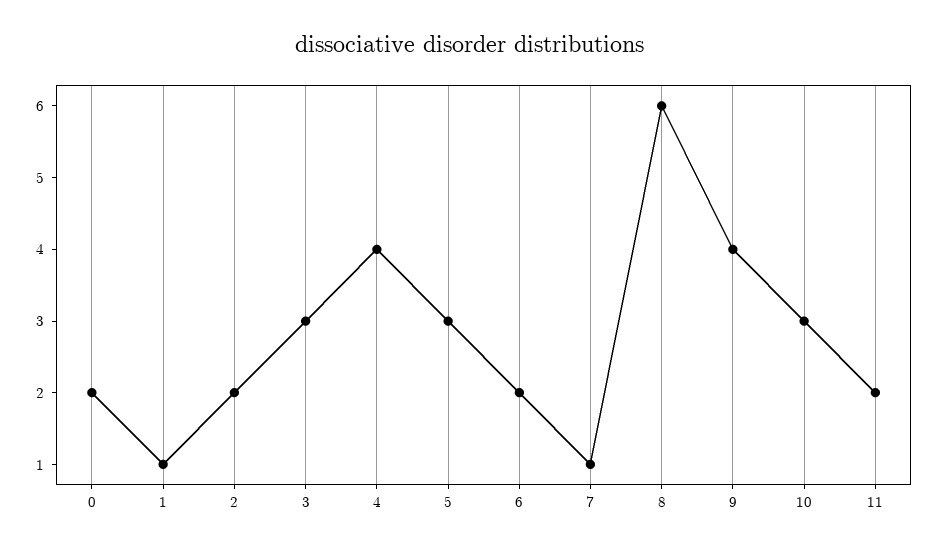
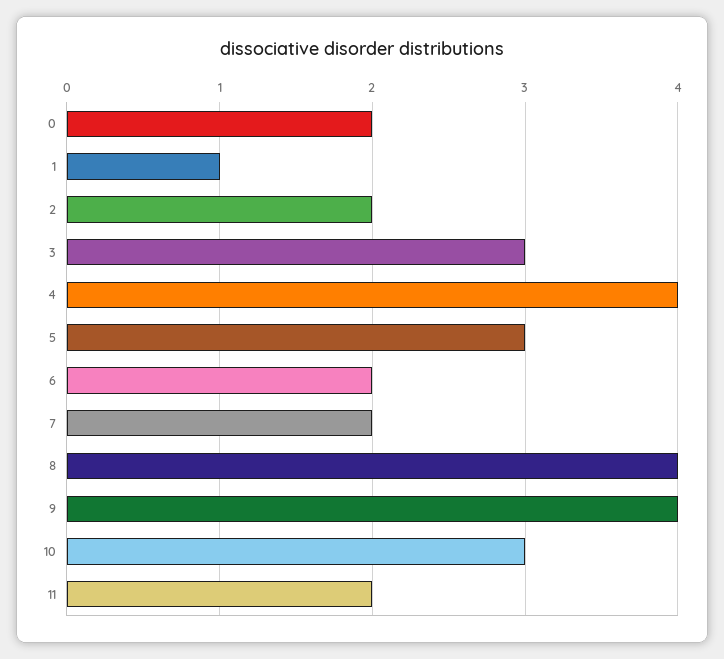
  {
    "0": 2,
    "1": 1,
    "2": 2,
    "3": 3,
    "4": 4,
    "5": 3,
    "6": 2,
-   "7": 1,
+   "7": 2,
-   "8": 6,
+   "8": 4,
    "9": 4,
    "10": 3,
    "11": 2
  }

